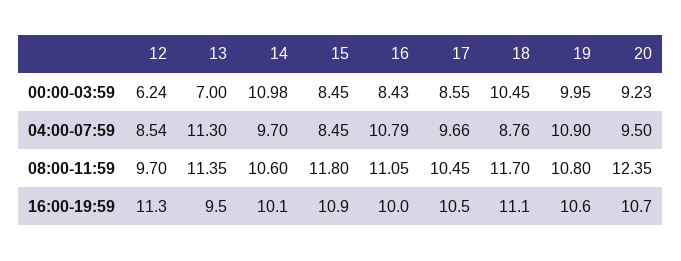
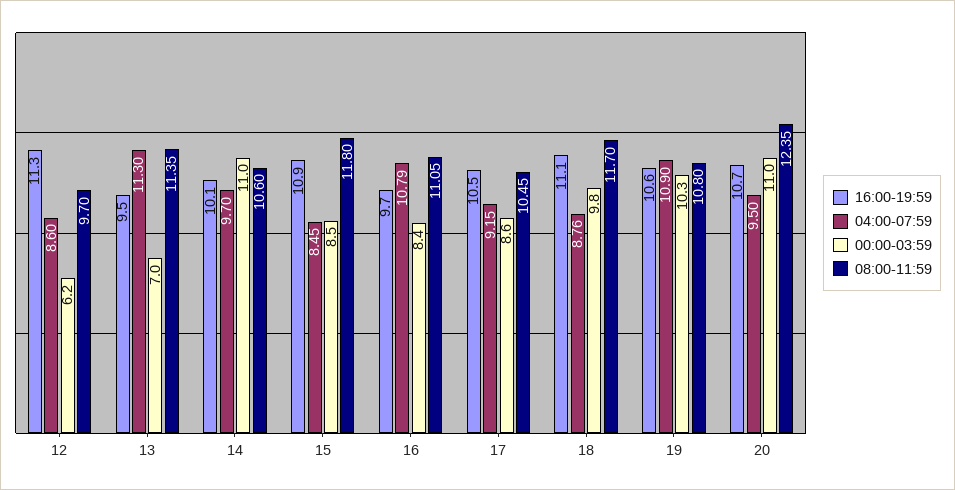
  {
    "00:00-03:59": {
      "12": 6.24,
      "13": 7,
      "14": 10.98,
      "15": 8.45,
      "16": 8.43,
      "17": 8.55,
-     "18": 10.45,
+     "18": 9.8,
-     "19": 9.95,
+     "19": 10.3,
-     "20": 9.23
+     "20": 11
    },
    "04:00-07:59": {
-     "12": 8.54,
+     "12": 8.6,
      "13": 11.3,
      "14": 9.7,
      "15": 8.45,
      "16": 10.79,
-     "17": 9.66,
+     "17": 9.15,
      "18": 8.76,
      "19": 10.9,
      "20": 9.5
    },
    "08:00-11:59": {
      "12": 9.7,
      "13": 11.35,
      "14": 10.6,
      "15": 11.8,
      "16": 11.05,
      "17": 10.45,
      "18": 11.7,
      "19": 10.8,
      "20": 12.35
    },
    "16:00-19:59": {
      "12": 11.3,
      "13": 9.5,
      "14": 10.1,
      "15": 10.9,
-     "16": 10,
+     "16": 9.7,
      "17": 10.5,
      "18": 11.1,
      "19": 10.6,
      "20": 10.7
    }
  }

